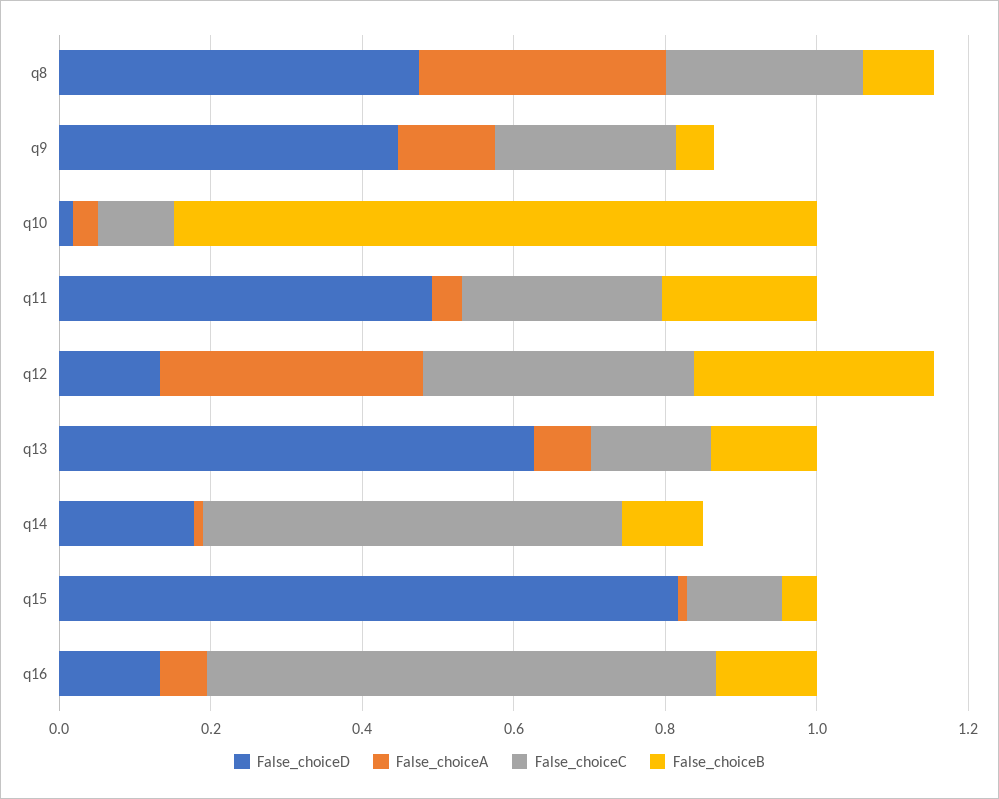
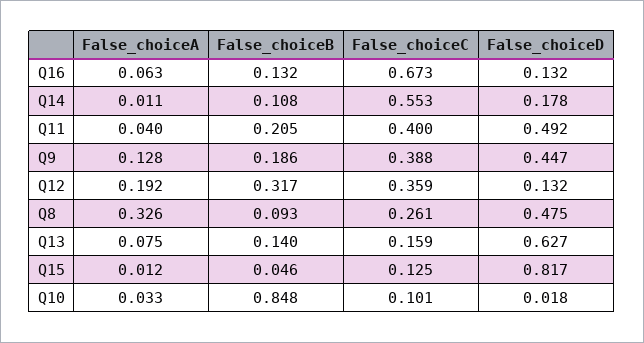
  {
    "False_choiceD": {
      "q8": 0.475,
      "q9": 0.447,
      "q10": 0.018,
      "q11": 0.492,
      "q12": 0.132,
      "q13": 0.627,
      "q14": 0.178,
      "q15": 0.817,
      "q16": 0.132
    },
    "False_choiceA": {
      "q8": 0.326,
      "q9": 0.128,
      "q10": 0.033,
      "q11": 0.04,
-     "q12": 0.35,
+     "q12": 0.192,
      "q13": 0.075,
      "q14": 0.011,
      "q15": 0.012,
      "q16": 0.063
    },
    "False_choiceC": {
      "q8": 0.261,
-     "q9": 0.25,
+     "q9": 0.388,
      "q10": 0.101,
-     "q11": 0.25,
+     "q11": 0.4,
      "q12": 0.359,
      "q13": 0.159,
      "q14": 0.553,
      "q15": 0.125,
      "q16": 0.673
    },
    "False_choiceB": {
      "q8": 0.093,
-     "q9": 0.05,
+     "q9": 0.186,
      "q10": 0.848,
      "q11": 0.205,
      "q12": 0.317,
      "q13": 0.14,
      "q14": 0.108,
      "q15": 0.046,
      "q16": 0.132
    }
  }

